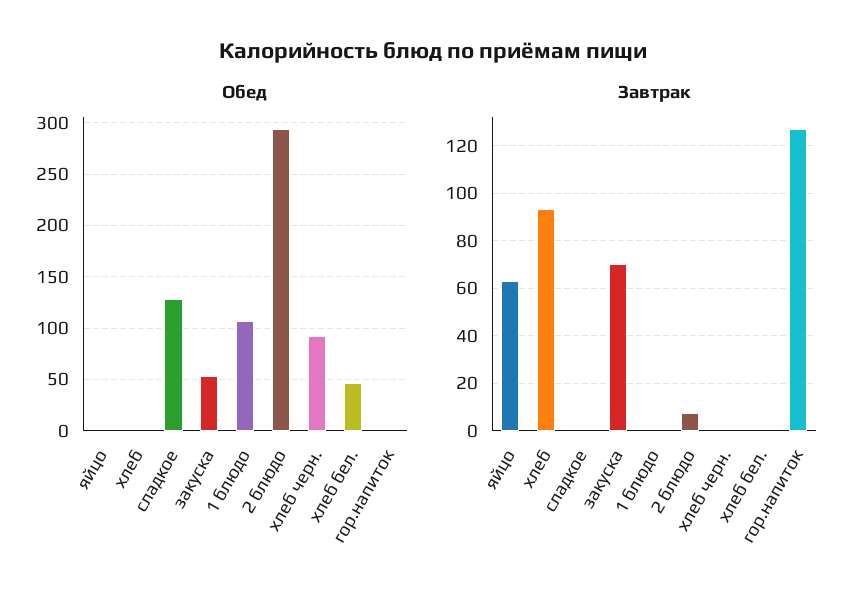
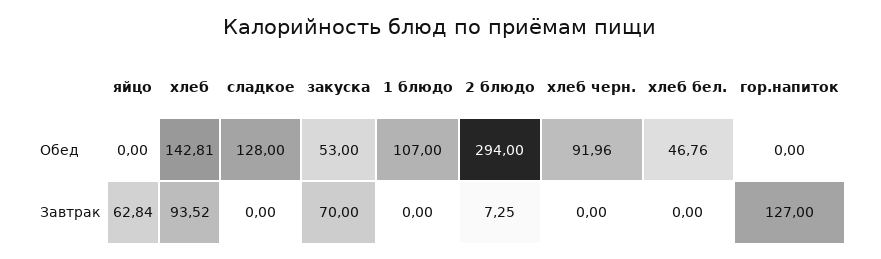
  {
    "Обед": {
      "яйцо": 0,
-     "хлеб": 0,
+     "хлеб": 142.81,
      "сладкое": 128,
      "закуска": 53,
      "1 блюдо": 107,
      "2 блюдо": 294,
      "хлеб черн.": 91.96,
      "хлеб бел.": 46.76,
      "гор.напиток": 0
    },
    "Завтрак": {
      "яйцо": 62.84,
      "хлеб": 93.52,
      "сладкое": 0,
      "закуска": 70,
      "1 блюдо": 0,
      "2 блюдо": 7.25,
      "хлеб черн.": 0,
      "хлеб бел.": 0,
      "гор.напиток": 127
    }
  }

